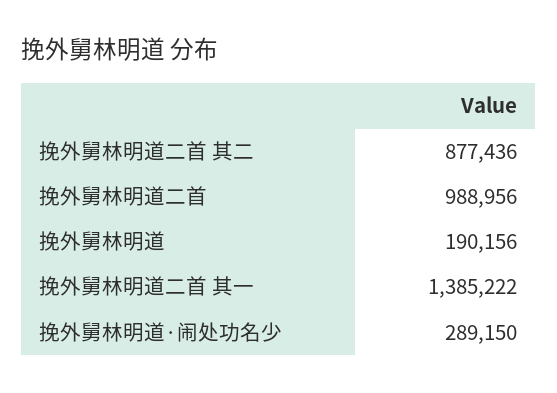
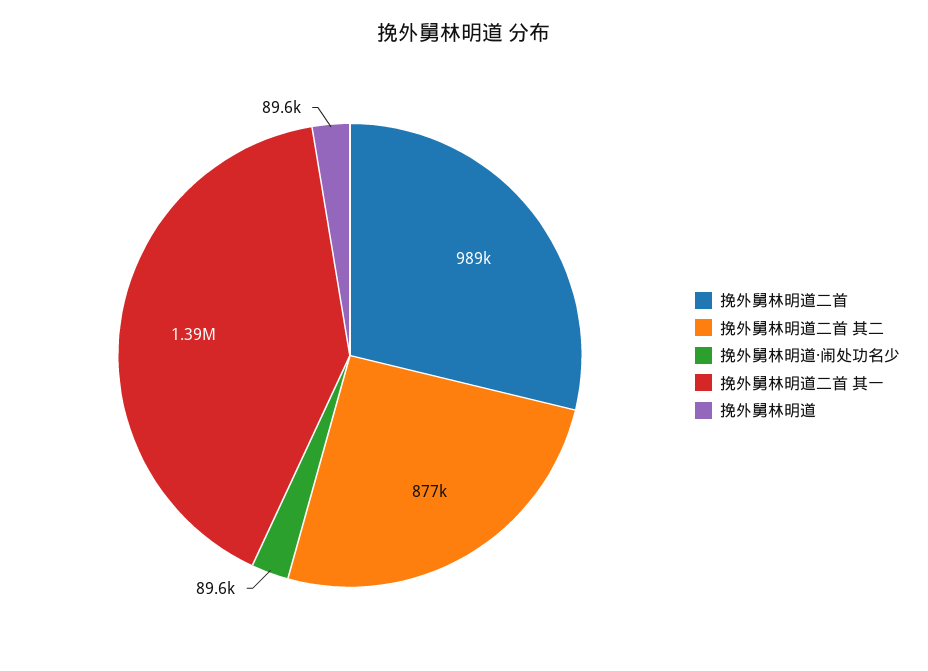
  {
    "挽外舅林明道二首 其二": 877436,
    "挽外舅林明道二首": 988956,
-   "挽外舅林明道": 190156,
+   "挽外舅林明道": 89600,
    "挽外舅林明道二首 其一": 1385222,
-   "挽外舅林明道·闹处功名少": 289150
+   "挽外舅林明道·闹处功名少": 89600
  }

